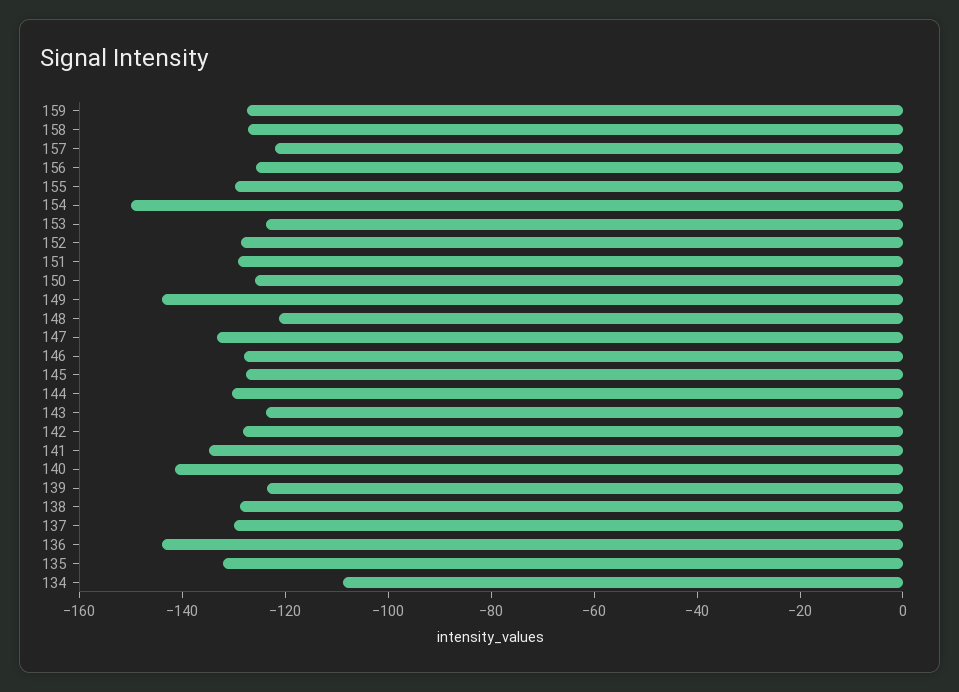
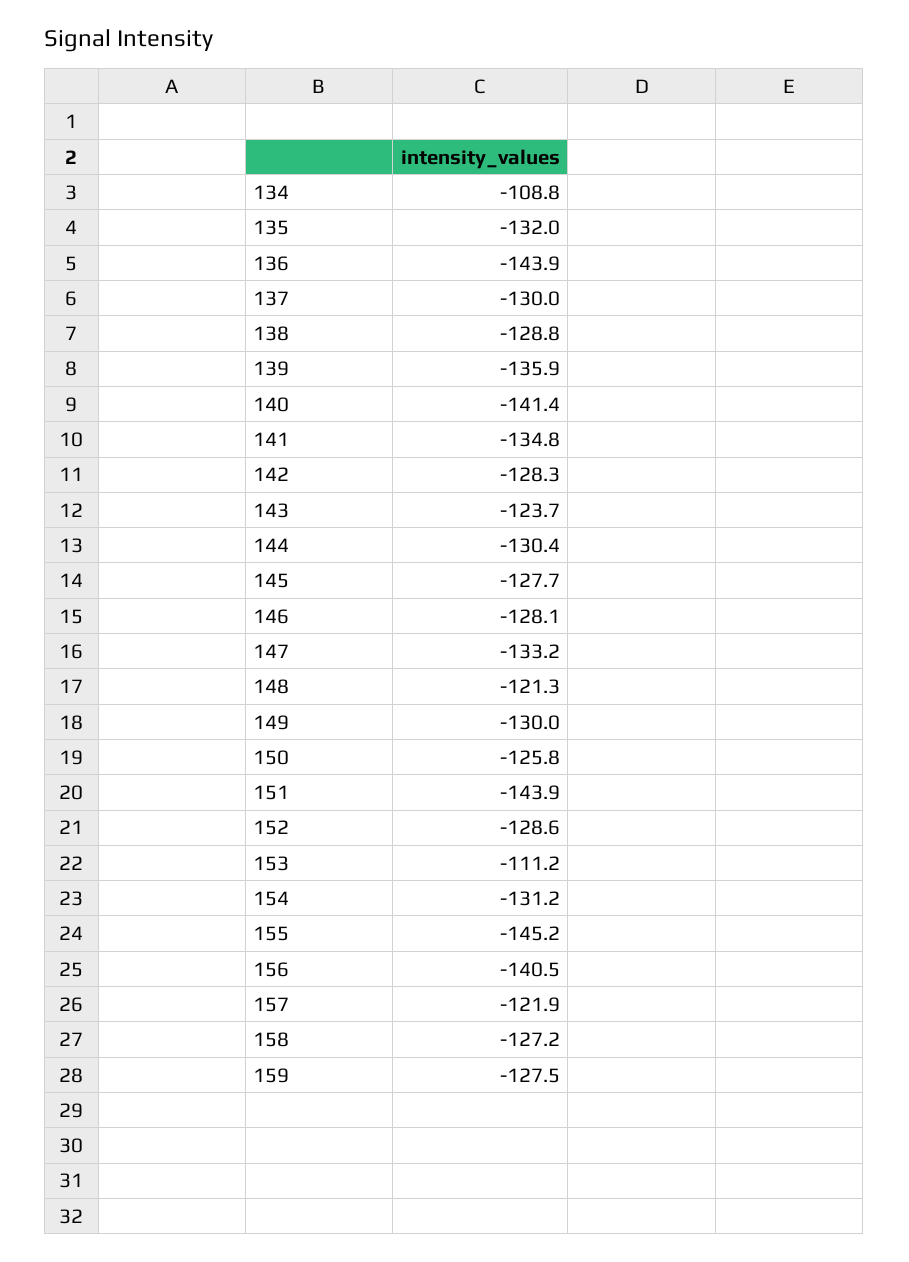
  {
    "159": -127.5,
    "158": -127.2,
    "157": -121.9,
-   "156": -125,
+   "156": -140.5,
-   "155": -130,
+   "155": -145.2,
-   "154": -150,
+   "154": -131.2,
-   "153": -125,
+   "153": -111.2,
    "152": -128.6,
-   "151": -130,
+   "151": -143.9,
    "150": -125.8,
-   "149": -145,
+   "149": -130,
    "148": -121.3,
    "147": -133.2,
    "146": -128.1,
    "145": -127.7,
    "144": -130.4,
    "143": -123.7,
    "142": -128.3,
    "141": -134.8,
    "140": -141.4,
-   "139": -125,
+   "139": -135.9,
    "138": -128.8,
    "137": -130,
    "136": -143.9,
    "135": -132,
    "134": -108.8
  }

